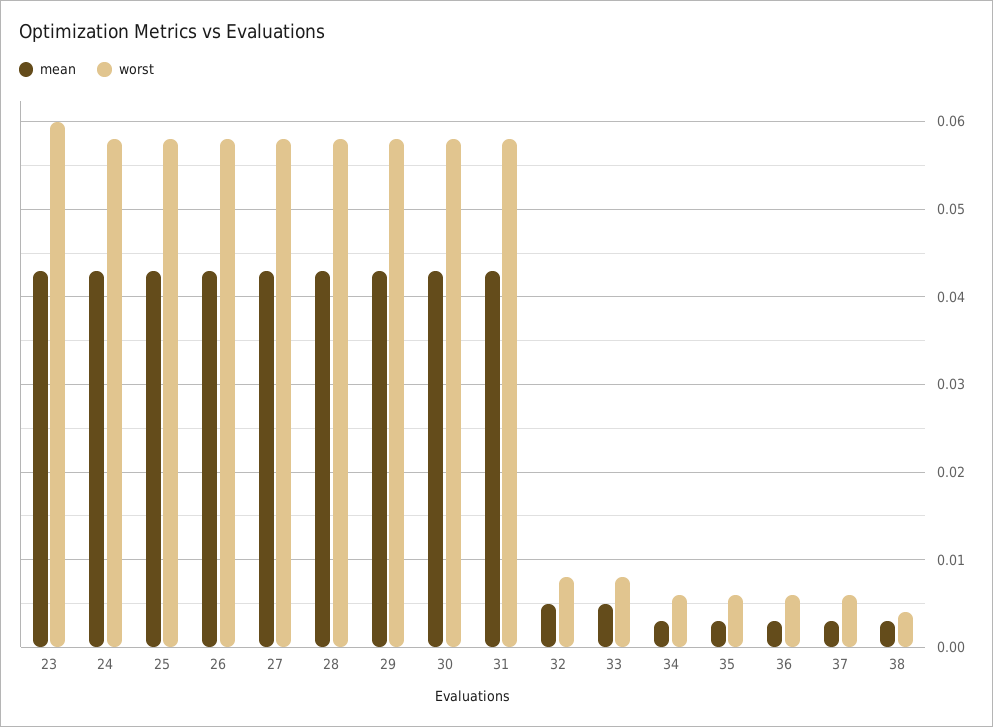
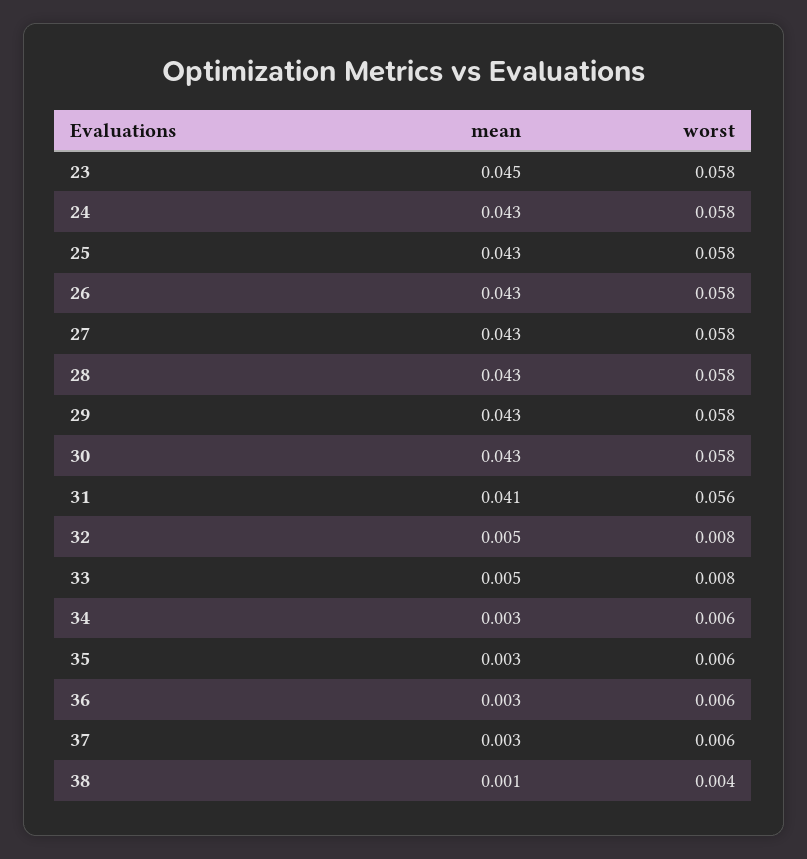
  {
    "mean": {
-     "23": 0.043,
+     "23": 0.045,
      "24": 0.043,
      "25": 0.043,
      "26": 0.043,
      "27": 0.043,
      "28": 0.043,
      "29": 0.043,
      "30": 0.043,
-     "31": 0.043,
+     "31": 0.041,
      "32": 0.005,
      "33": 0.005,
      "34": 0.003,
      "35": 0.003,
      "36": 0.003,
      "37": 0.003,
-     "38": 0.003
+     "38": 0.001
    },
    "worst": {
-     "23": 0.06,
+     "23": 0.058,
      "24": 0.058,
      "25": 0.058,
      "26": 0.058,
      "27": 0.058,
      "28": 0.058,
      "29": 0.058,
      "30": 0.058,
-     "31": 0.058,
+     "31": 0.056,
      "32": 0.008,
      "33": 0.008,
      "34": 0.006,
      "35": 0.006,
      "36": 0.006,
      "37": 0.006,
      "38": 0.004
    }
  }

